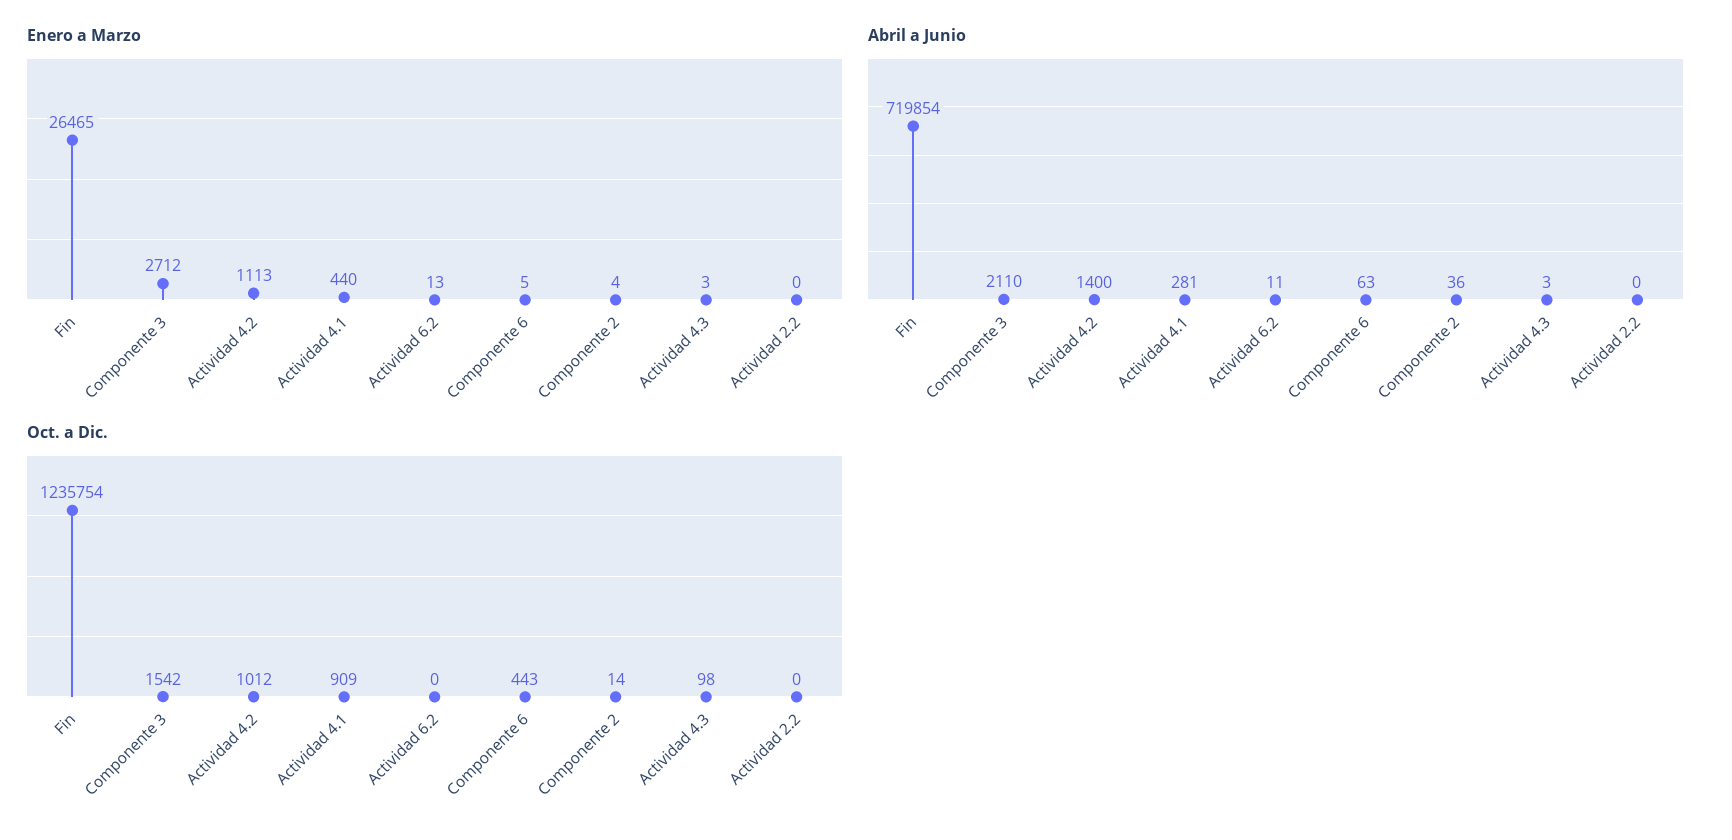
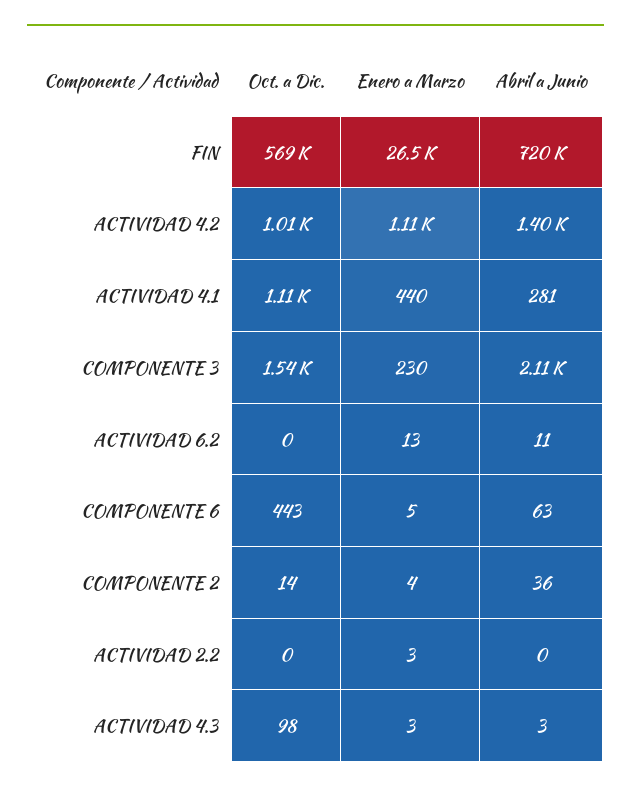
  {
    "Enero a Marzo": {
      "Fin": 26465,
-     "Componente 3": 2712,
+     "Componente 3": 230,
      "Actividad 4.2": 1113,
      "Actividad 4.1": 440,
      "Actividad 6.2": 13,
      "Componente 6": 5,
      "Componente 2": 4,
      "Actividad 4.3": 3,
-     "Actividad 2.2": 0
+     "Actividad 2.2": 3
    },
    "Abril a Junio": {
      "Fin": 719854,
      "Componente 3": 2110,
      "Actividad 4.2": 1400,
      "Actividad 4.1": 281,
      "Actividad 6.2": 11,
      "Componente 6": 63,
      "Componente 2": 36,
      "Actividad 4.3": 3,
      "Actividad 2.2": 0
    },
    "Oct. a Dic.": {
-     "Fin": 1235754,
+     "Fin": 569000,
      "Componente 3": 1542,
      "Actividad 4.2": 1012,
-     "Actividad 4.1": 909,
+     "Actividad 4.1": 1110,
      "Actividad 6.2": 0,
      "Componente 6": 443,
      "Componente 2": 14,
      "Actividad 4.3": 98,
      "Actividad 2.2": 0
    }
  }

